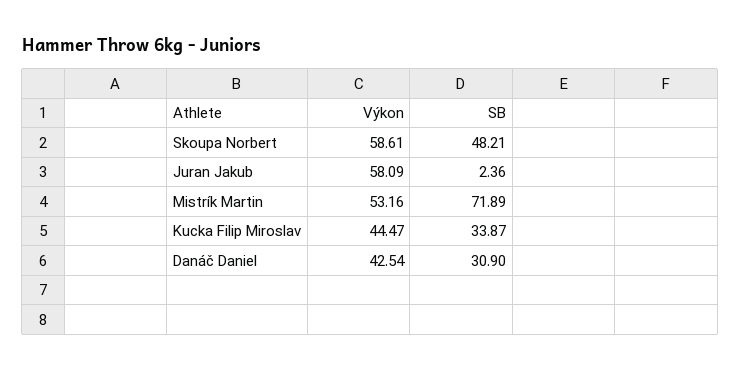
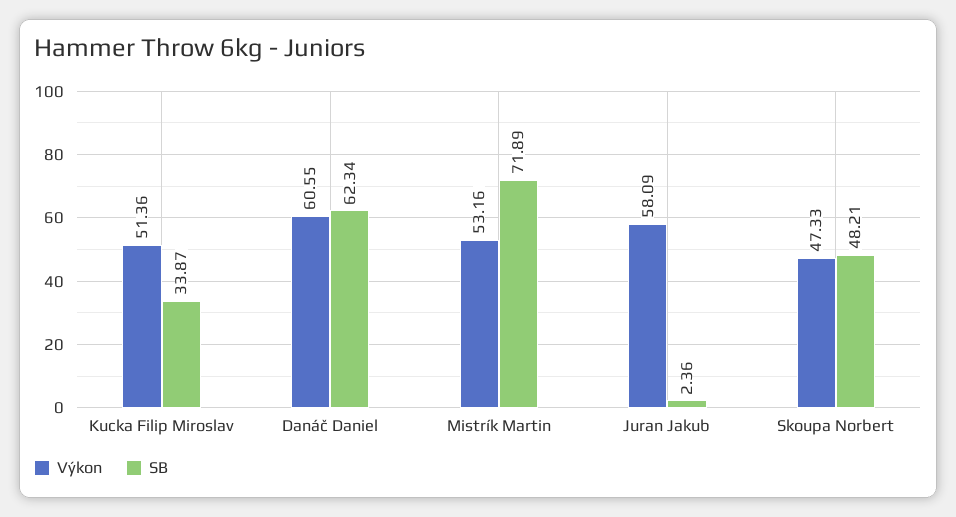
  {
    "Výkon": {
-     "Skoupa Norbert": 58.61,
+     "Skoupa Norbert": 47.33,
      "Juran Jakub": 58.09,
      "Mistrík Martin": 53.16,
-     "Kucka Filip Miroslav": 44.47,
+     "Kucka Filip Miroslav": 51.36,
-     "Danáč Daniel": 42.54
+     "Danáč Daniel": 60.55
    },
    "SB": {
      "Skoupa Norbert": 48.21,
      "Juran Jakub": 2.36,
      "Mistrík Martin": 71.89,
      "Kucka Filip Miroslav": 33.87,
-     "Danáč Daniel": 30.9
+     "Danáč Daniel": 62.34
    }
  }

